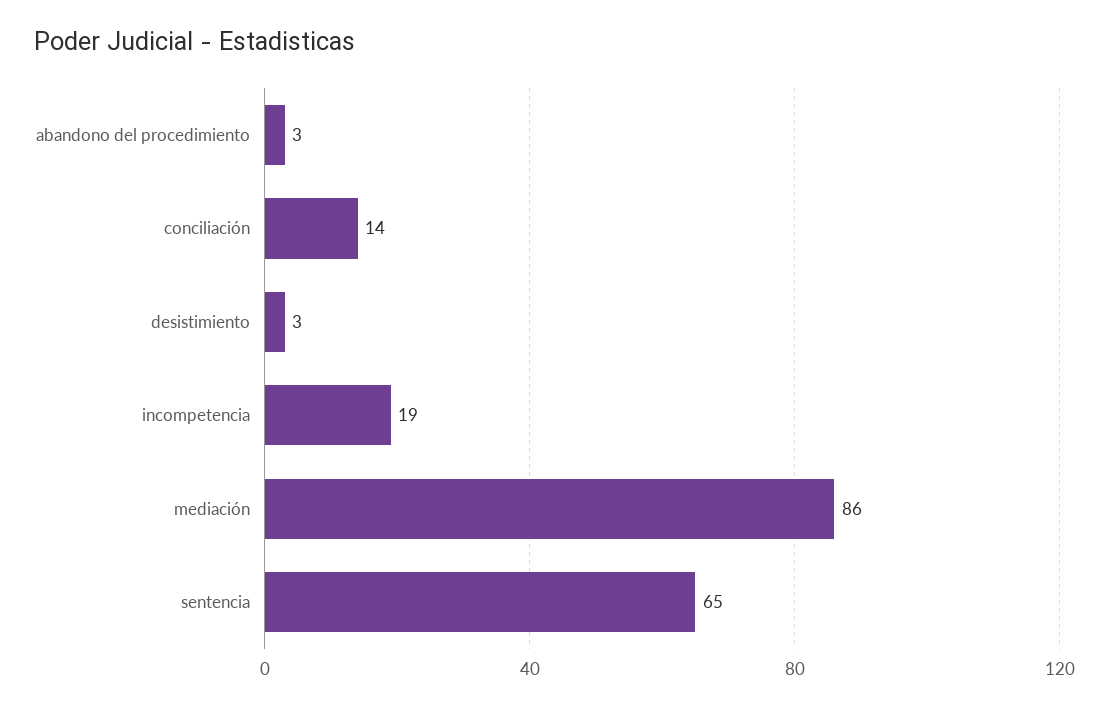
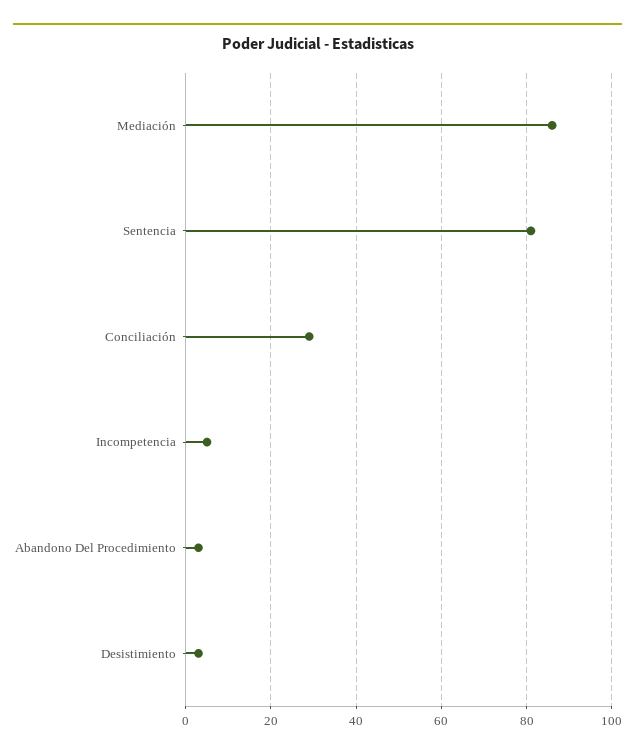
  {
    "abandono del procedimiento": 3,
-   "conciliación": 14,
+   "conciliación": 30,
    "desistimiento": 3,
-   "incompetencia": 19,
+   "incompetencia": 5,
    "mediación": 86,
-   "sentencia": 65
+   "sentencia": 80
  }

